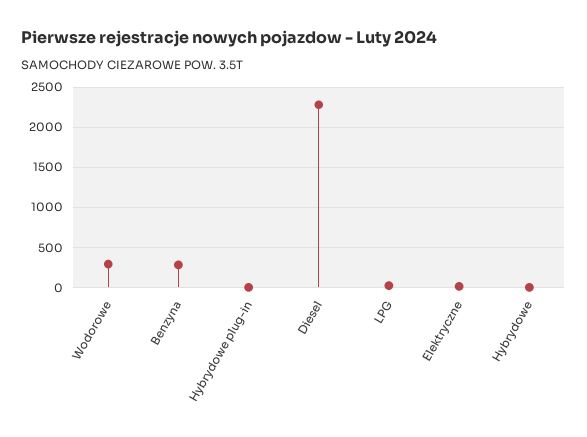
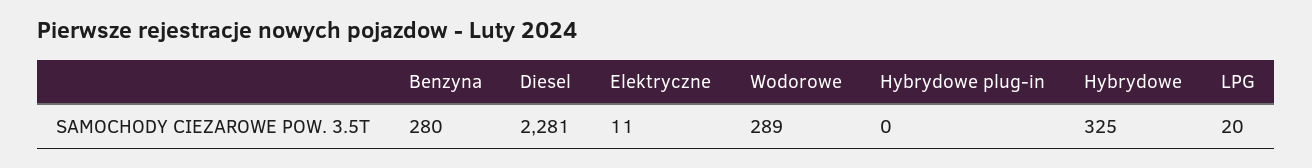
  {
    "Wodorowe": 289,
    "Benzyna": 280,
    "Hybrydowe plug-in": 0,
    "Diesel": 2281,
    "LPG": 20,
    "Elektryczne": 11,
-   "Hybrydowe": 0
+   "Hybrydowe": 325
  }

